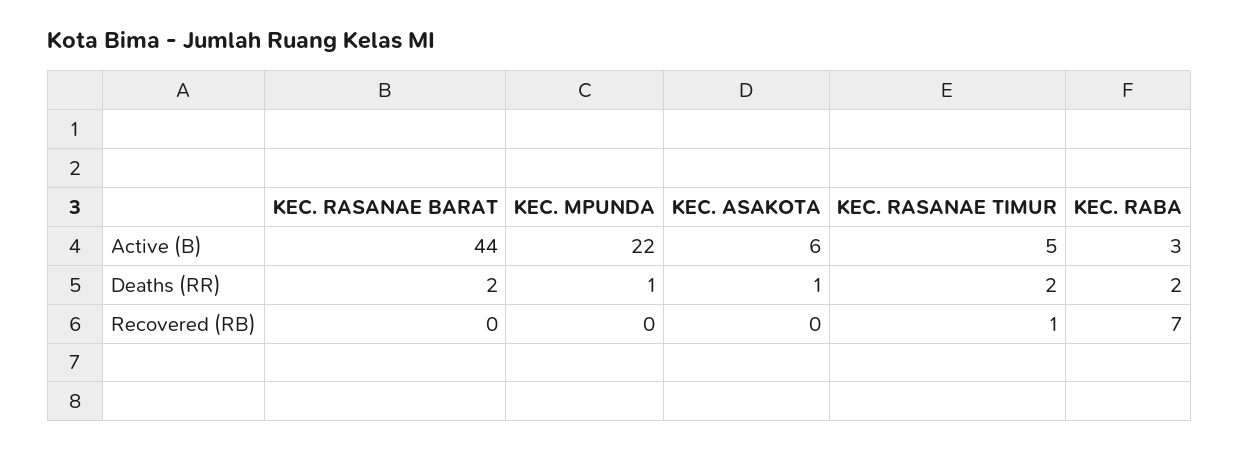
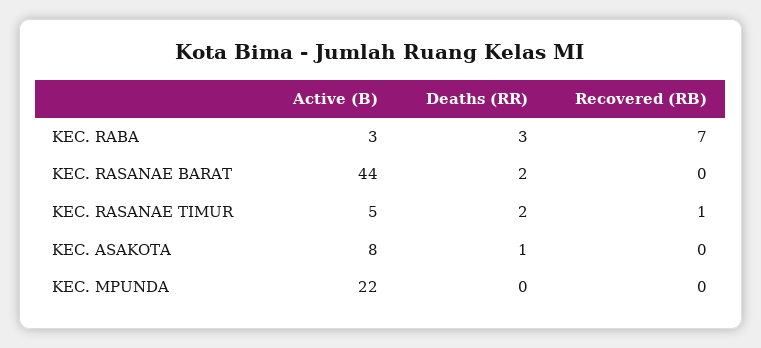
  {
    "KEC. RASANAE BARAT": {
      "Active (B)": 44,
      "Deaths (RR)": 2,
      "Recovered (RB)": 0
    },
    "KEC. MPUNDA": {
      "Active (B)": 22,
-     "Deaths (RR)": 1,
+     "Deaths (RR)": 0,
      "Recovered (RB)": 0
    },
    "KEC. ASAKOTA": {
-     "Active (B)": 6,
+     "Active (B)": 8,
      "Deaths (RR)": 1,
      "Recovered (RB)": 0
    },
    "KEC. RASANAE TIMUR": {
      "Active (B)": 5,
      "Deaths (RR)": 2,
      "Recovered (RB)": 1
    },
    "KEC. RABA": {
      "Active (B)": 3,
-     "Deaths (RR)": 2,
+     "Deaths (RR)": 3,
      "Recovered (RB)": 7
    }
  }

